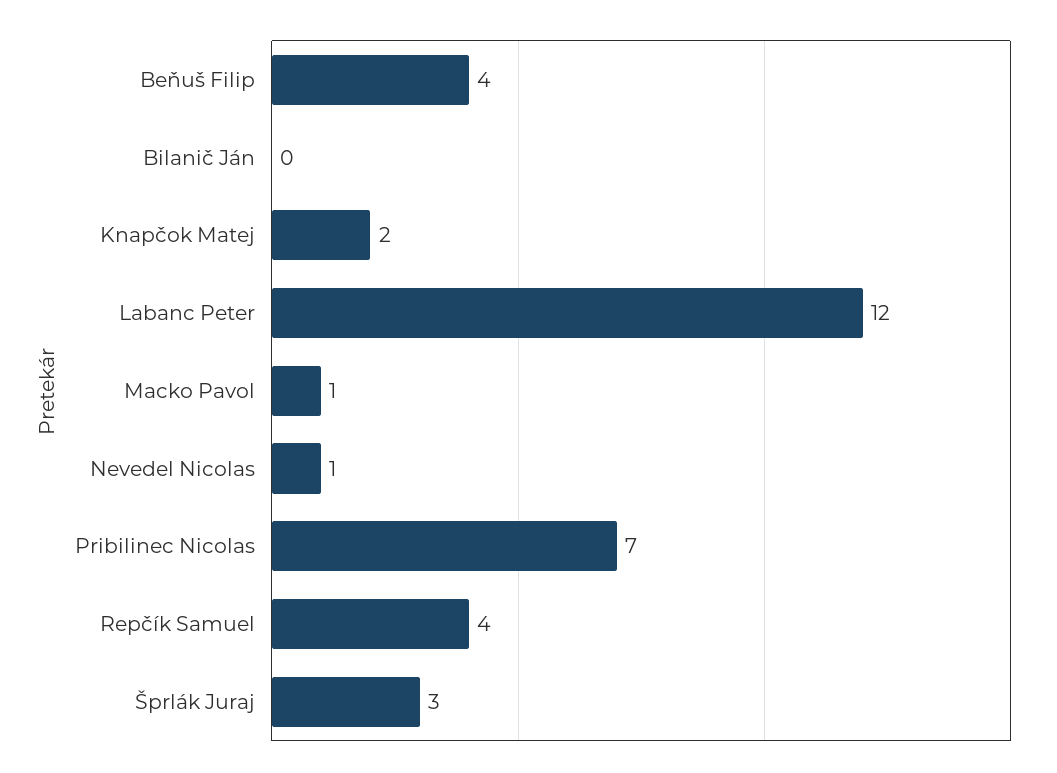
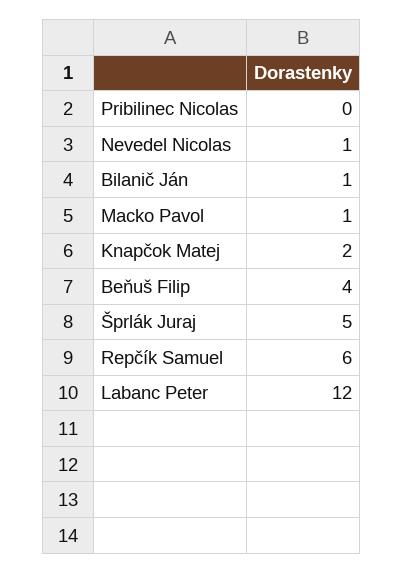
  {
    "Beňuš Filip": 4,
-   "Bilanič Ján": 0,
+   "Bilanič Ján": 1,
    "Knapčok Matej": 2,
    "Labanc Peter": 12,
    "Macko Pavol": 1,
    "Nevedel Nicolas": 1,
-   "Pribilinec Nicolas": 7,
+   "Pribilinec Nicolas": 0,
-   "Repčík Samuel": 4,
+   "Repčík Samuel": 6,
-   "Šprlák Juraj": 3
+   "Šprlák Juraj": 5
  }

